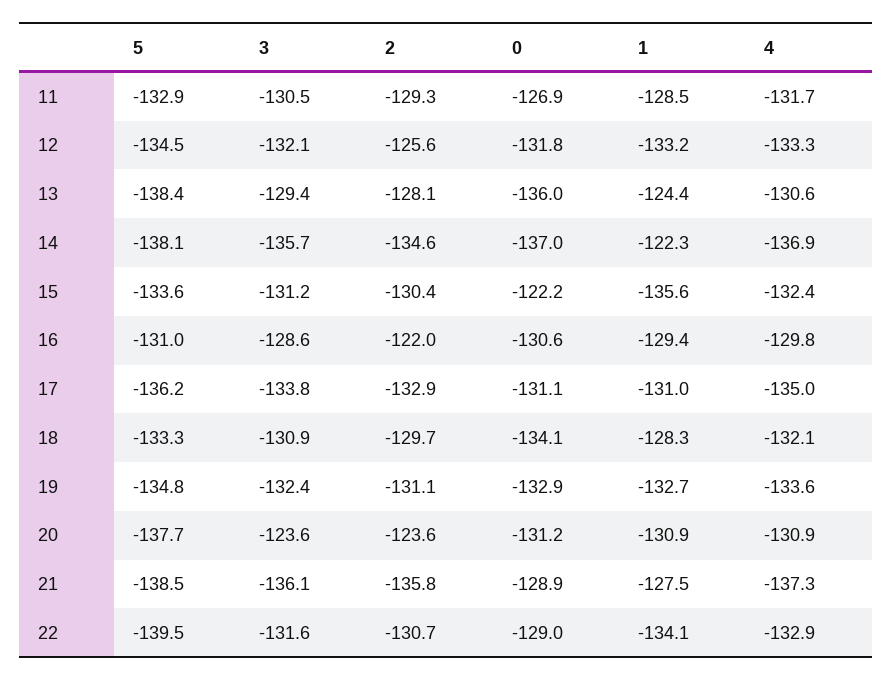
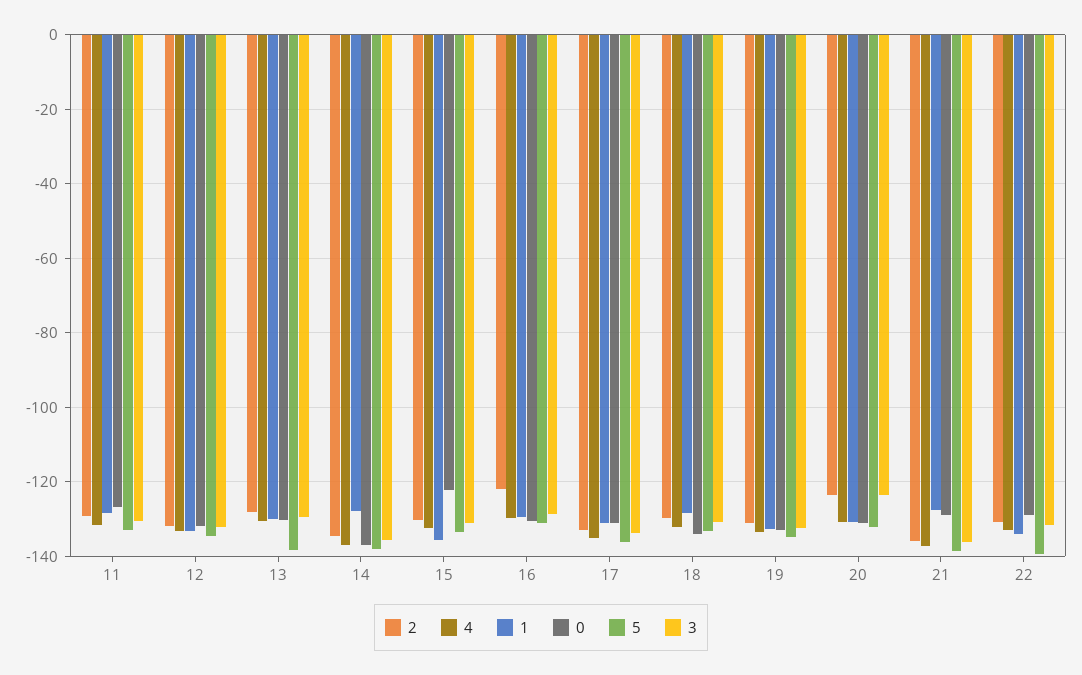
  {
    "5": {
      "11": -132.9,
      "12": -134.5,
      "13": -138.4,
      "14": -138.1,
      "15": -133.6,
      "16": -131,
      "17": -136.2,
      "18": -133.3,
      "19": -134.8,
-     "20": -137.7,
+     "20": -132,
      "21": -138.5,
      "22": -139.5
    },
    "3": {
      "11": -130.5,
      "12": -132.1,
      "13": -129.4,
      "14": -135.7,
      "15": -131.2,
      "16": -128.6,
      "17": -133.8,
      "18": -130.9,
      "19": -132.4,
      "20": -123.6,
      "21": -136.1,
      "22": -131.6
    },
    "2": {
      "11": -129.3,
-     "12": -125.6,
+     "12": -132,
      "13": -128.1,
      "14": -134.6,
      "15": -130.4,
      "16": -122,
      "17": -132.9,
      "18": -129.7,
      "19": -131.1,
      "20": -123.6,
      "21": -135.8,
      "22": -130.7
    },
    "0": {
      "11": -126.9,
      "12": -131.8,
-     "13": -136,
+     "13": -130,
      "14": -137,
      "15": -122.2,
      "16": -130.6,
      "17": -131.1,
      "18": -134.1,
      "19": -132.9,
      "20": -131.2,
      "21": -128.9,
      "22": -129
    },
    "1": {
      "11": -128.5,
      "12": -133.2,
-     "13": -124.4,
+     "13": -130,
-     "14": -122.3,
+     "14": -128,
      "15": -135.6,
      "16": -129.4,
      "17": -131,
      "18": -128.3,
      "19": -132.7,
      "20": -130.9,
      "21": -127.5,
      "22": -134.1
    },
    "4": {
      "11": -131.7,
      "12": -133.3,
      "13": -130.6,
      "14": -136.9,
      "15": -132.4,
      "16": -129.8,
      "17": -135,
      "18": -132.1,
      "19": -133.6,
      "20": -130.9,
      "21": -137.3,
      "22": -132.9
    }
  }

